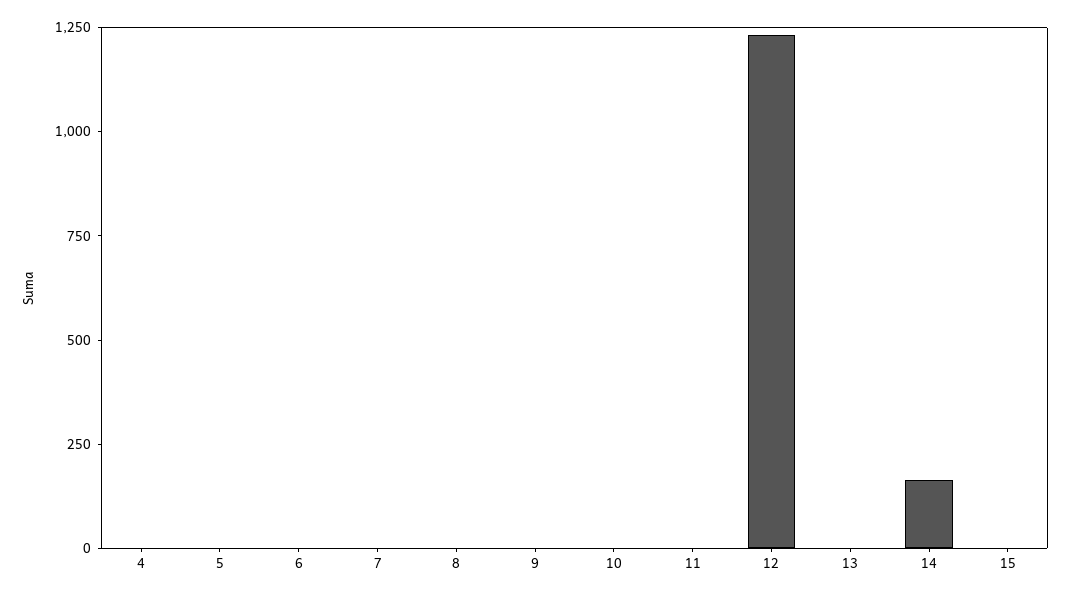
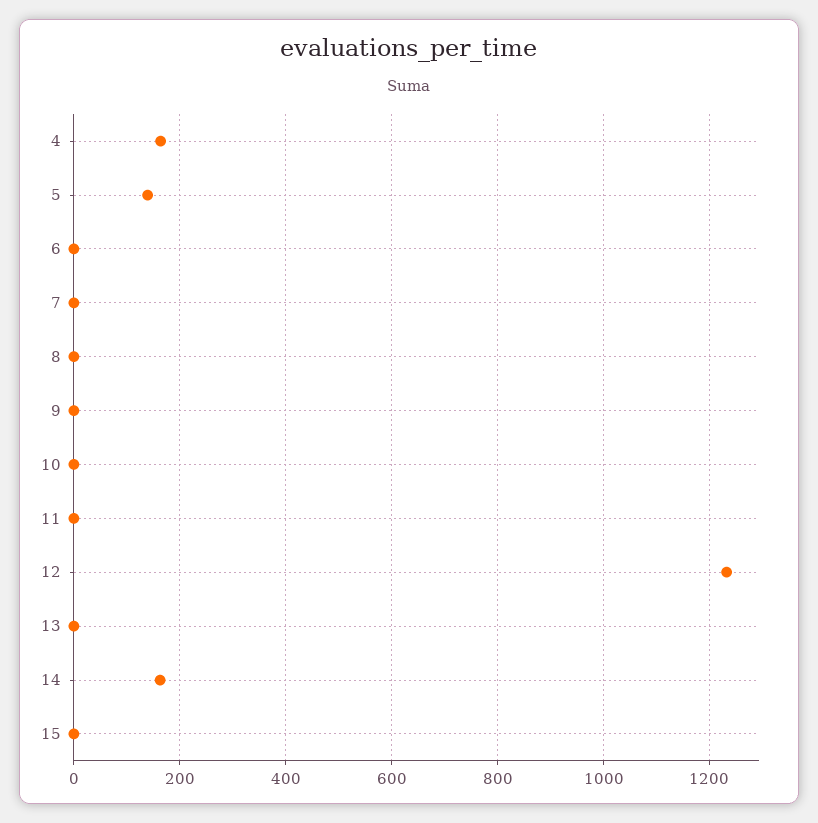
  {
-   "4": 0,
+   "4": 160,
-   "5": 0,
+   "5": 140,
    "6": 0,
    "7": 0,
    "8": 0,
    "9": 0,
    "10": 0,
    "11": 0,
    "12": 1240,
    "13": 0,
    "14": 160,
    "15": 0
  }

